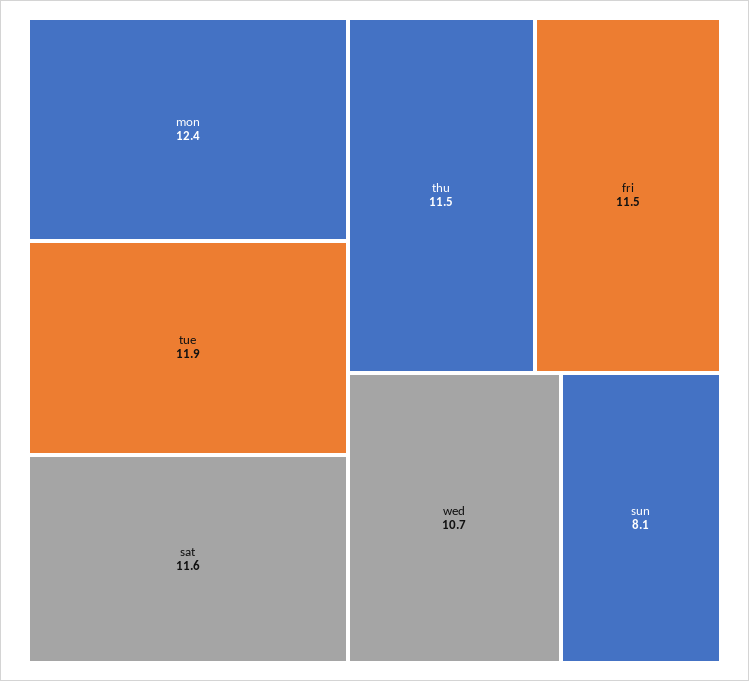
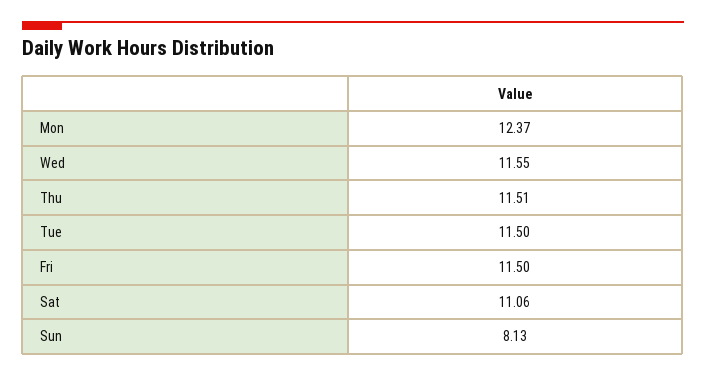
  {
    "mon": 12.37,
-   "tue": 11.9,
+   "tue": 11.5,
-   "sat": 11.6,
+   "sat": 11.06,
    "thu": 11.51,
    "fri": 11.5,
-   "wed": 10.7,
+   "wed": 11.55,
    "sun": 8.13
  }

